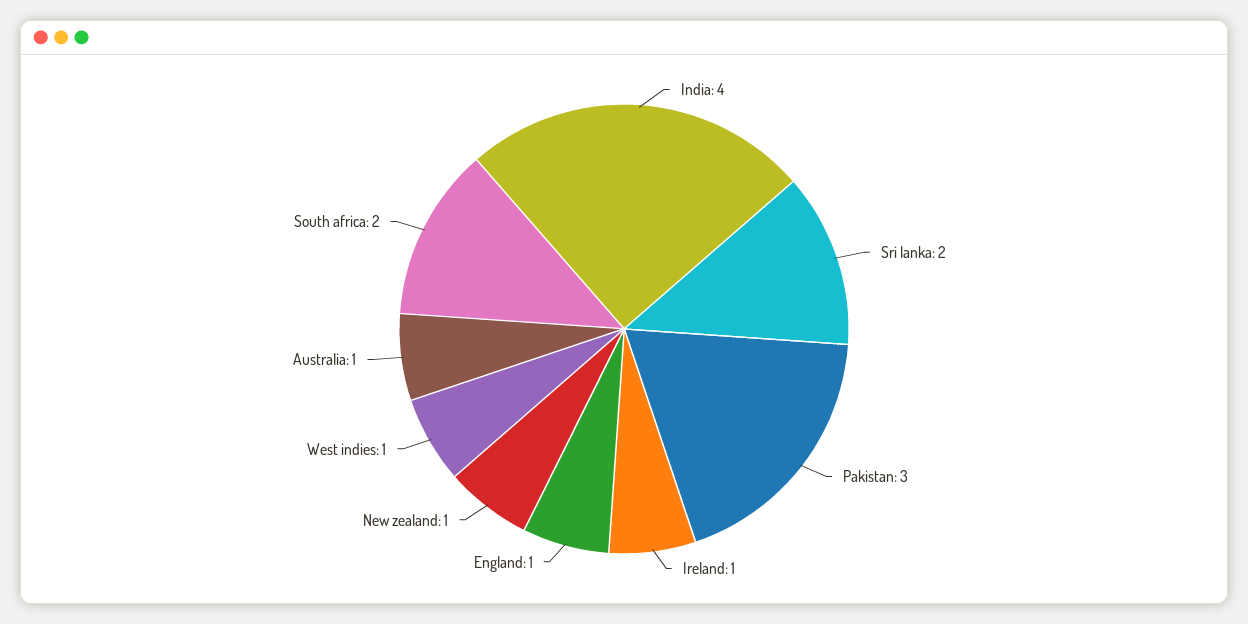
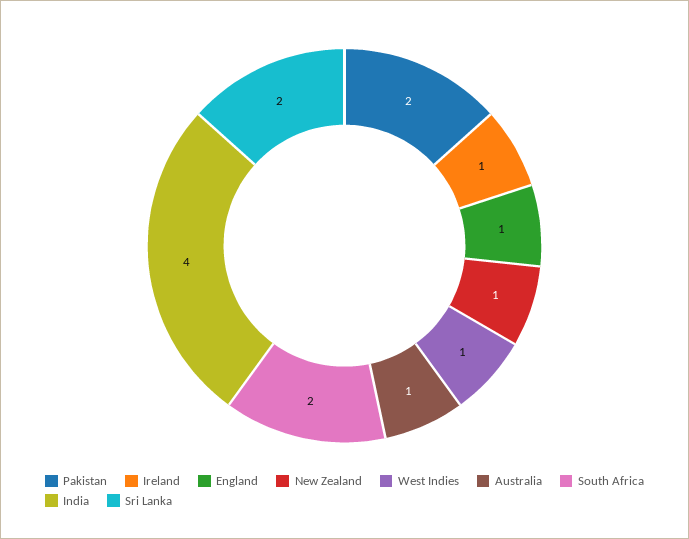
  {
    "India": 4,
    "Sri lanka": 2,
-   "Pakistan": 3,
+   "Pakistan": 2,
    "Ireland": 1,
    "England": 1,
    "New zealand": 1,
    "West indies": 1,
    "Australia": 1,
    "South africa": 2
  }

